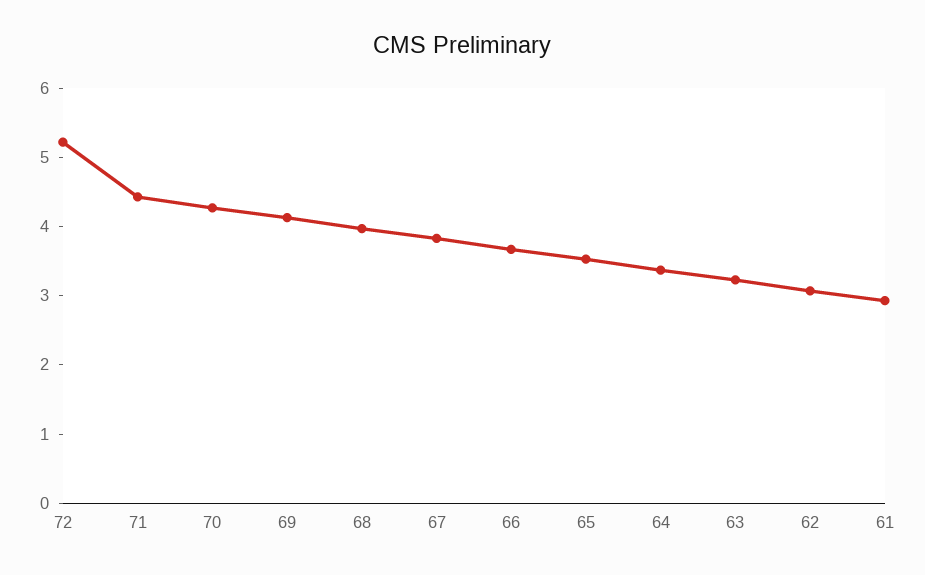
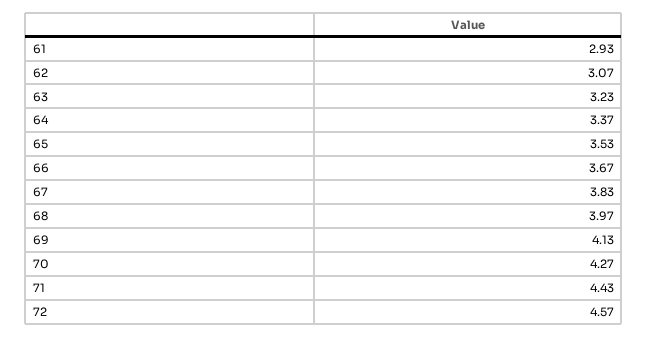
  {
-   "72": 5.2,
+   "72": 4.57,
    "71": 4.43,
    "70": 4.27,
    "69": 4.13,
    "68": 3.97,
    "67": 3.83,
    "66": 3.67,
    "65": 3.53,
    "64": 3.37,
    "63": 3.23,
    "62": 3.07,
    "61": 2.93
  }

